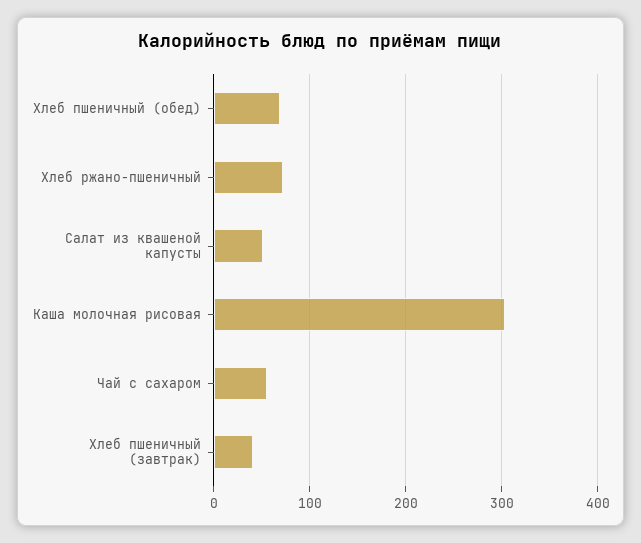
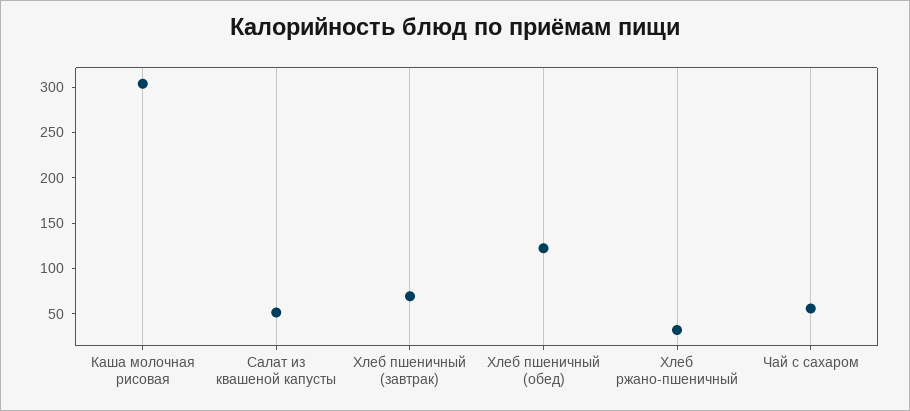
  {
-   "Хлеб пшеничный (обед)": 70,
+   "Хлеб пшеничный (обед)": 120,
-   "Хлеб ржано-пшеничный": 70,
+   "Хлеб ржано-пшеничный": 30,
    "Салат из квашеной капусты": 50,
    "Каша молочная рисовая": 300,
    "Чай с сахаром": 60,
-   "Хлеб пшеничный (завтрак)": 40
+   "Хлеб пшеничный (завтрак)": 70
  }

